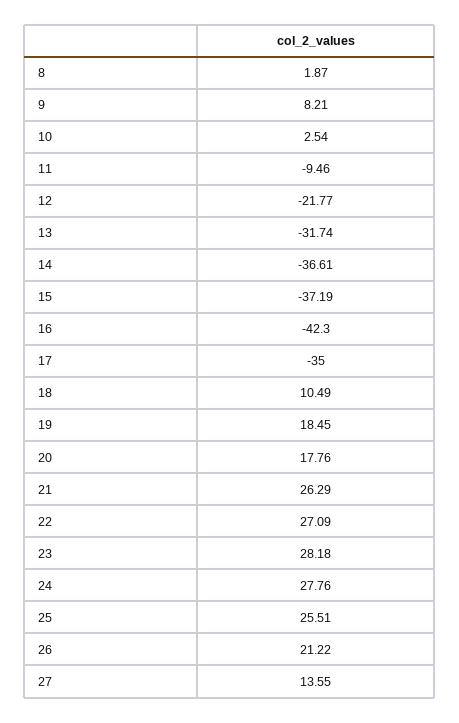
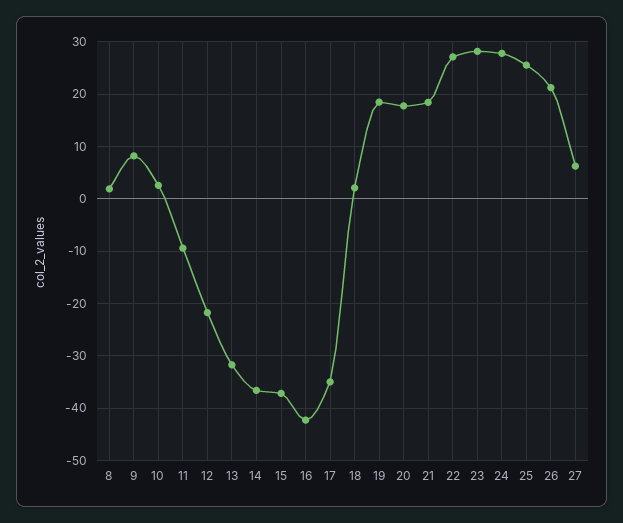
  {
    "8": 1.87,
    "9": 8.21,
    "10": 2.54,
    "11": -9.46,
    "12": -21.77,
    "13": -31.74,
    "14": -36.61,
    "15": -37.19,
    "16": -42.3,
    "17": -35,
-   "18": 10.49,
+   "18": 2,
    "19": 18.45,
    "20": 17.76,
-   "21": 26.29,
+   "21": 18,
    "22": 27.09,
    "23": 28.18,
    "24": 27.76,
    "25": 25.51,
    "26": 21.22,
-   "27": 13.55
+   "27": 6
  }

